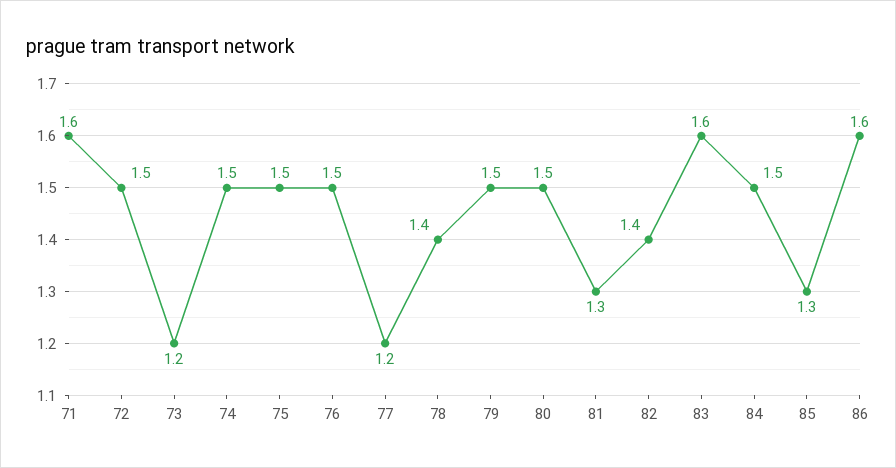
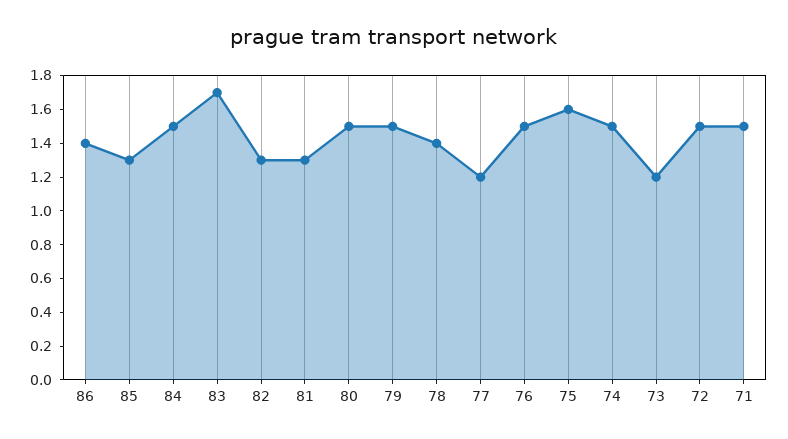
  {
-   "71": 1.6,
+   "71": 1.5,
    "72": 1.5,
    "73": 1.2,
    "74": 1.5,
-   "75": 1.5,
+   "75": 1.6,
    "76": 1.5,
    "77": 1.2,
    "78": 1.4,
    "79": 1.5,
    "80": 1.5,
    "81": 1.3,
-   "82": 1.4,
+   "82": 1.3,
-   "83": 1.6,
+   "83": 1.7,
    "84": 1.5,
    "85": 1.3,
-   "86": 1.6
+   "86": 1.4
  }

